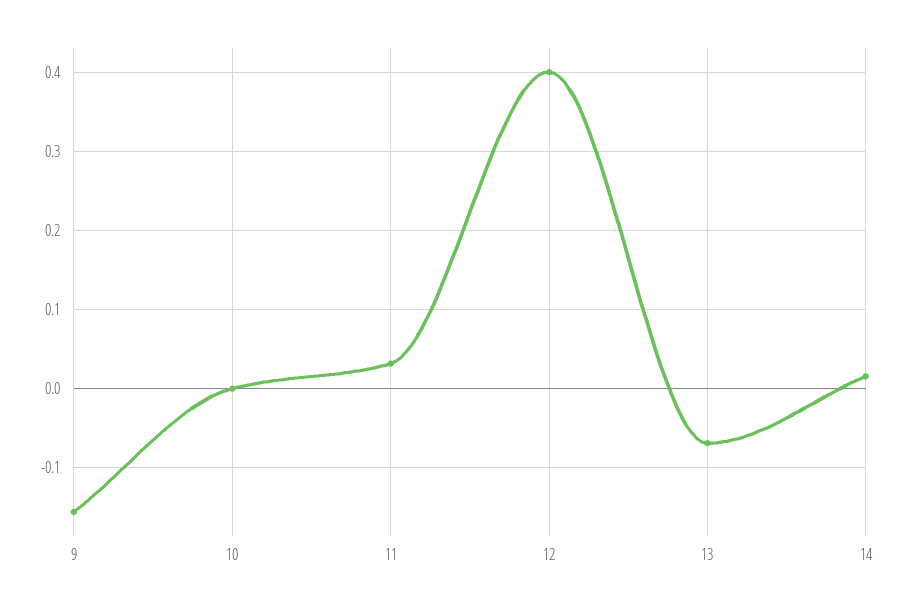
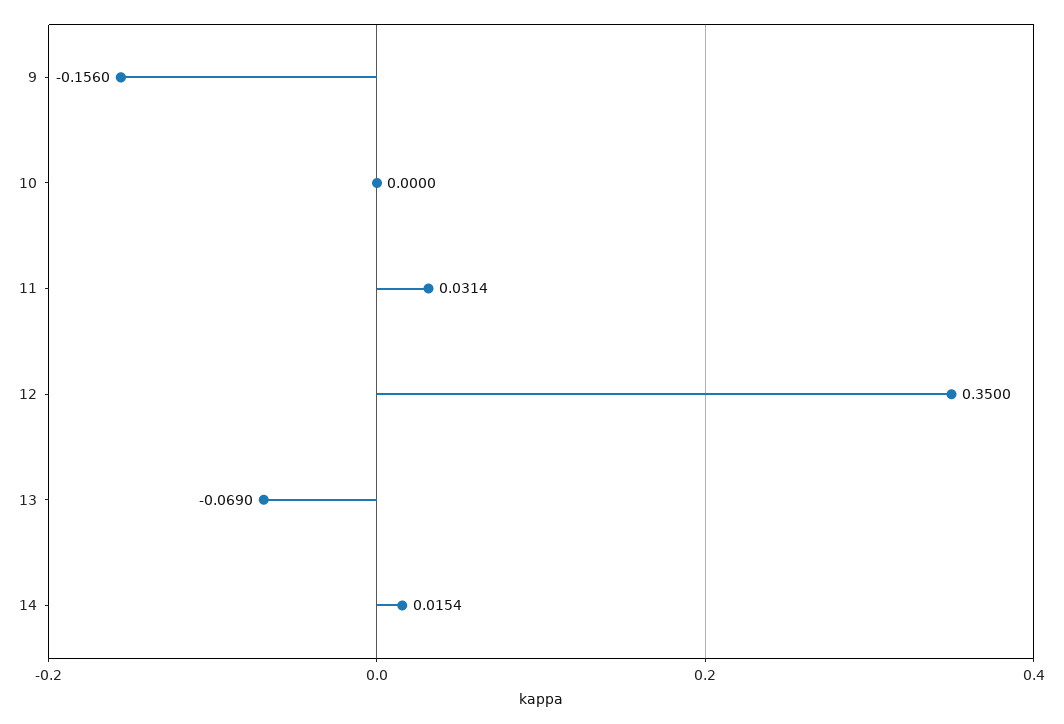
  {
    "9": -0.156,
    "10": 0,
    "11": 0.0314,
-   "12": 0.4,
+   "12": 0.35,
    "13": -0.069,
    "14": 0.0154
  }

